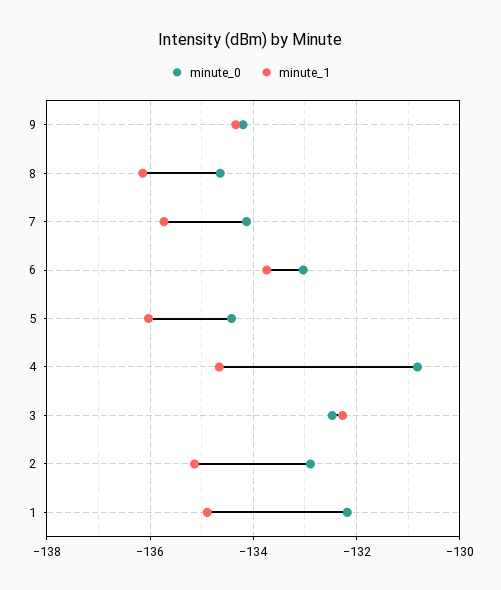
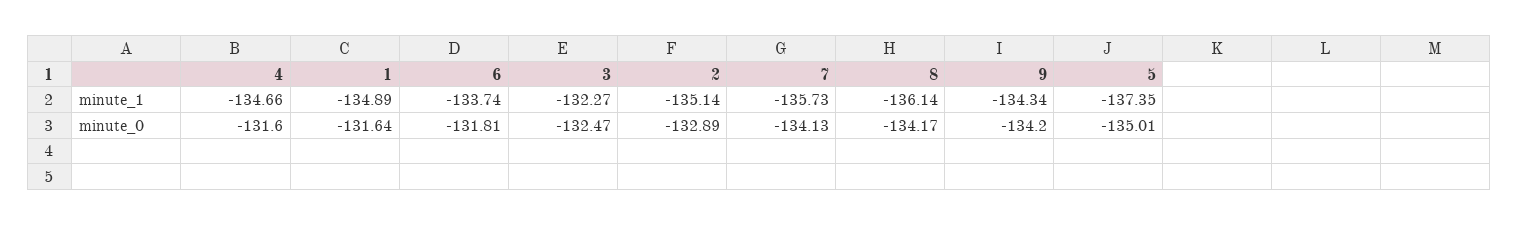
  {
    "minute_0": {
      "9": -134.2,
-     "8": -134.6,
+     "8": -134.17,
      "7": -134.13,
-     "6": -133,
+     "6": -131.81,
-     "5": -134.4,
+     "5": -135.01,
-     "4": -130.8,
+     "4": -131.6,
      "3": -132.47,
      "2": -132.89,
-     "1": -132.2
+     "1": -131.64
    },
    "minute_1": {
      "9": -134.34,
      "8": -136.14,
      "7": -135.73,
      "6": -133.74,
-     "5": -136,
+     "5": -137.35,
      "4": -134.66,
      "3": -132.27,
      "2": -135.14,
      "1": -134.89
    }
  }

